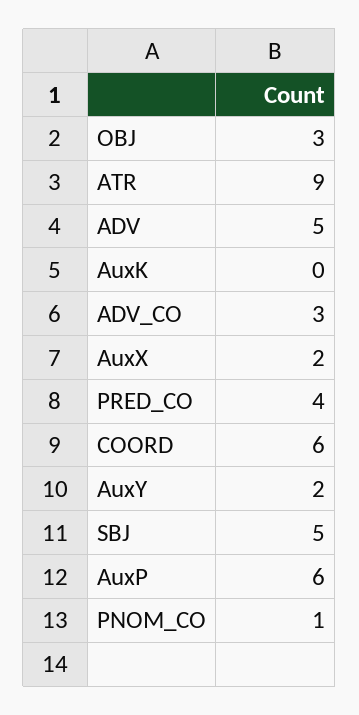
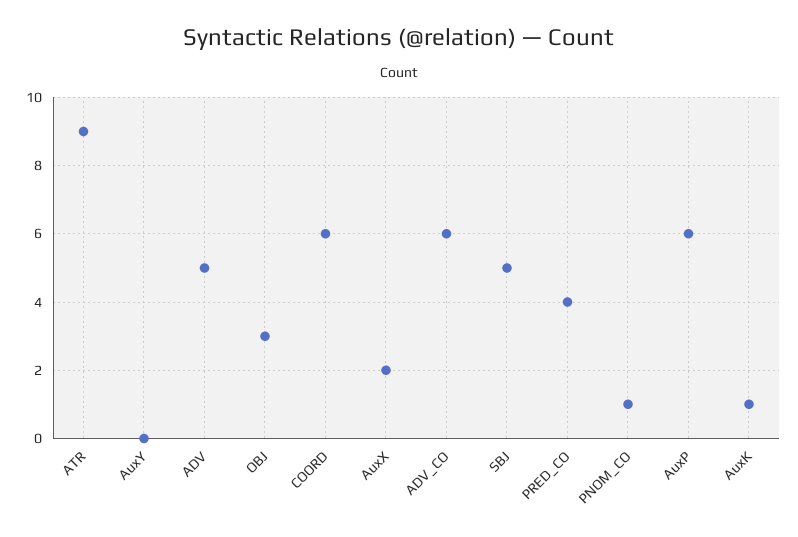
  {
    "OBJ": 3,
    "ATR": 9,
    "ADV": 5,
-   "AuxK": 0,
+   "AuxK": 1,
-   "ADV_CO": 3,
+   "ADV_CO": 6,
    "AuxX": 2,
    "PRED_CO": 4,
    "COORD": 6,
-   "AuxY": 2,
+   "AuxY": 0,
    "SBJ": 5,
    "AuxP": 6,
    "PNOM_CO": 1
  }

